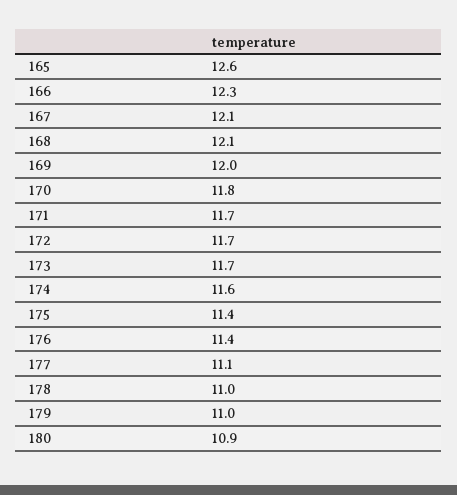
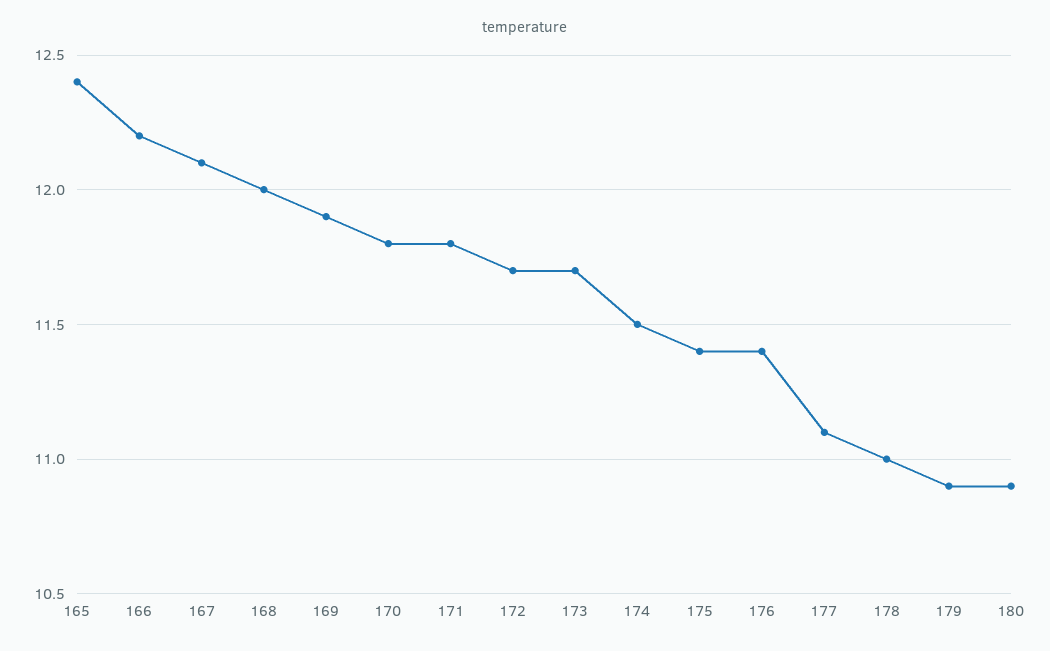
  {
-   "165": 12.6,
+   "165": 12.4,
-   "166": 12.3,
+   "166": 12.2,
    "167": 12.1,
-   "168": 12.1,
+   "168": 12,
-   "169": 12,
+   "169": 11.9,
    "170": 11.8,
-   "171": 11.7,
+   "171": 11.8,
    "172": 11.7,
    "173": 11.7,
-   "174": 11.6,
+   "174": 11.5,
    "175": 11.4,
    "176": 11.4,
    "177": 11.1,
    "178": 11,
-   "179": 11,
+   "179": 10.9,
    "180": 10.9
  }

